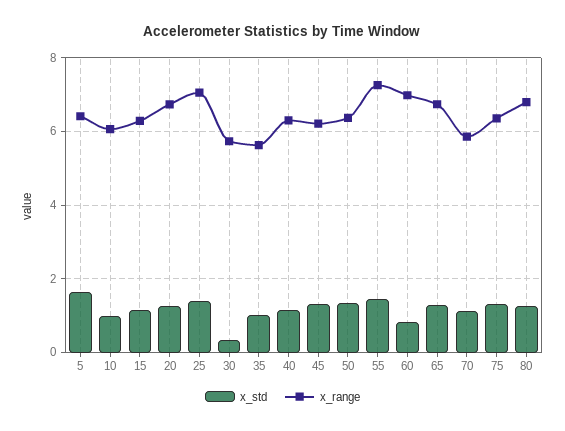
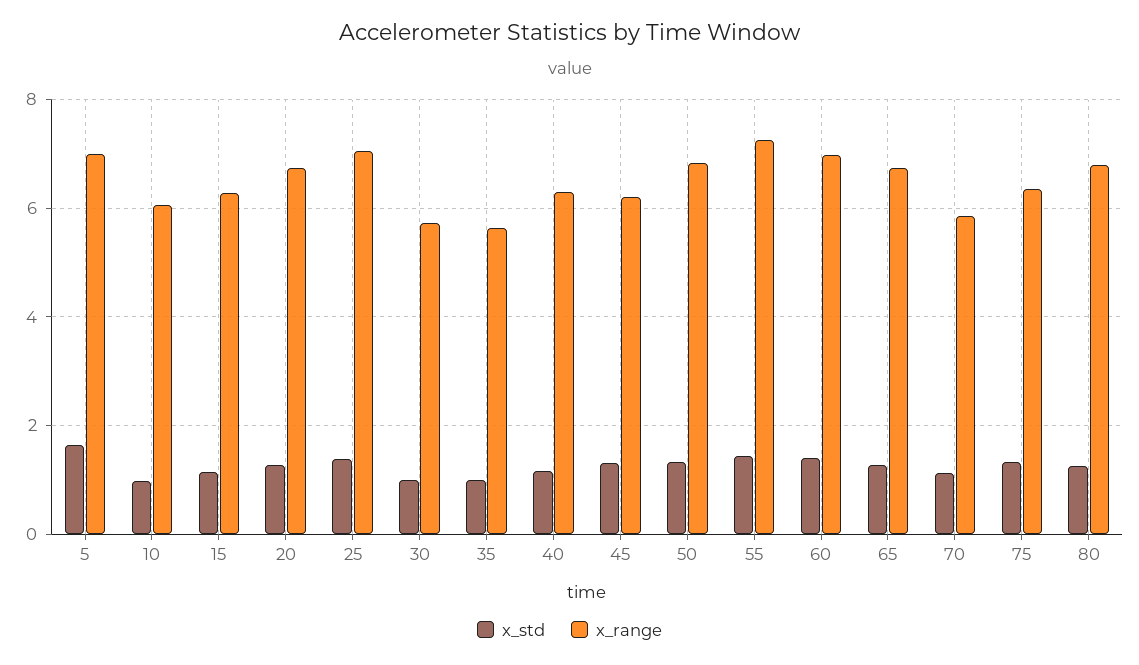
  {
    "x_std": {
      "5": 1.6,
      "10": 1,
      "15": 1.2,
      "20": 1.2,
      "25": 1.4,
-     "30": 0.4,
+     "30": 1,
      "35": 1,
      "40": 1.2,
      "45": 1.4,
      "50": 1.4,
      "55": 1.4,
-     "60": 0.8,
+     "60": 1.4,
      "65": 1.2,
      "70": 1.2,
      "75": 1.4,
      "80": 1.2
    },
    "x_range": {
-     "5": 6.4,
+     "5": 7,
      "10": 6,
      "15": 6.2,
      "20": 6.8,
      "25": 7,
      "30": 5.8,
      "35": 5.6,
      "40": 6.2,
      "45": 6.2,
-     "50": 6.4,
+     "50": 6.8,
      "55": 7.2,
      "60": 7,
      "65": 6.8,
      "70": 5.8,
      "75": 6.4,
      "80": 6.8
    }
  }

